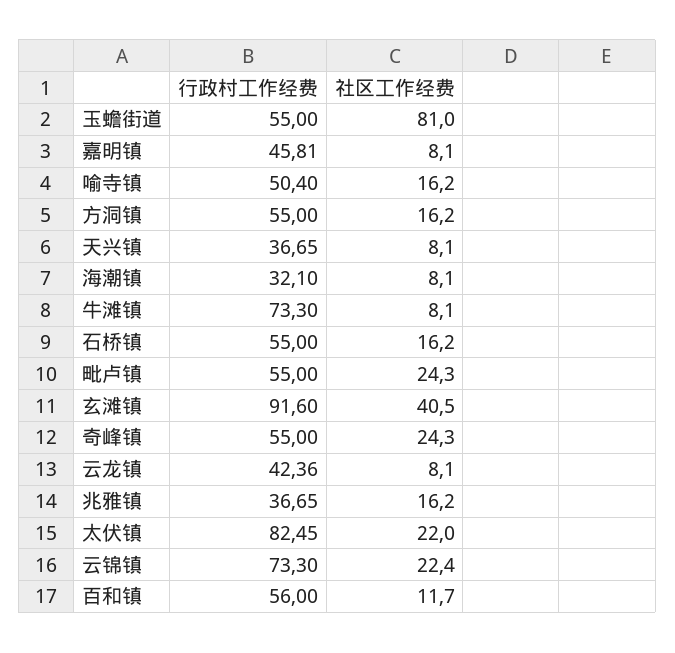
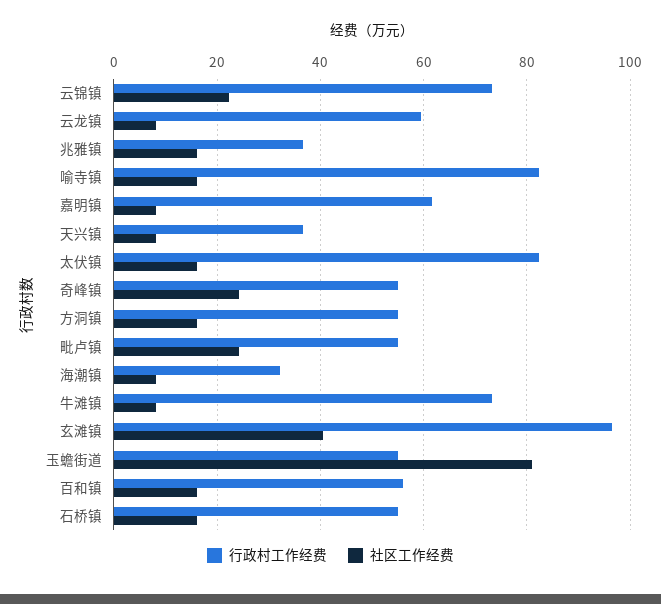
  {
    "行政村工作经费": {
      "玉蟾街道": 55,
-     "嘉明镇": 45.81,
+     "嘉明镇": 62,
-     "喻寺镇": 50.4,
+     "喻寺镇": 82,
      "方洞镇": 55,
      "天兴镇": 36.65,
      "海潮镇": 32.1,
      "牛滩镇": 73.3,
      "石桥镇": 55,
      "毗卢镇": 55,
-     "玄滩镇": 91.6,
+     "玄滩镇": 96,
      "奇峰镇": 55,
-     "云龙镇": 42.36,
+     "云龙镇": 60,
      "兆雅镇": 36.65,
      "太伏镇": 82.45,
      "云锦镇": 73.3,
      "百和镇": 56
    },
    "社区工作经费": {
      "玉蟾街道": 81,
      "嘉明镇": 8.1,
      "喻寺镇": 16.2,
      "方洞镇": 16.2,
      "天兴镇": 8.1,
      "海潮镇": 8.1,
      "牛滩镇": 8.1,
      "石桥镇": 16.2,
      "毗卢镇": 24.3,
      "玄滩镇": 40.5,
      "奇峰镇": 24.3,
      "云龙镇": 8.1,
      "兆雅镇": 16.2,
-     "太伏镇": 22,
+     "太伏镇": 16,
      "云锦镇": 22.4,
-     "百和镇": 11.7
+     "百和镇": 16
    }
  }

